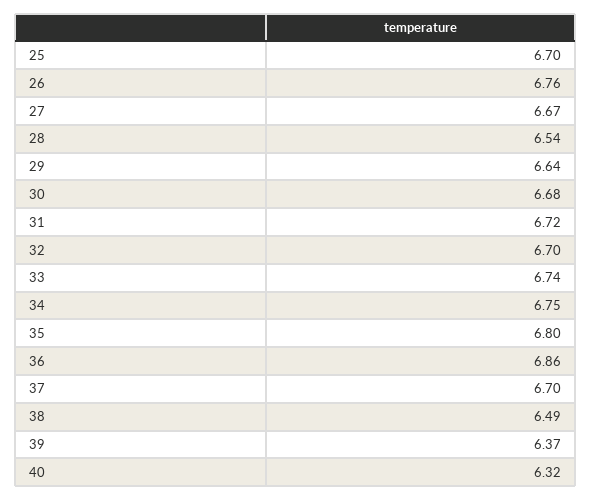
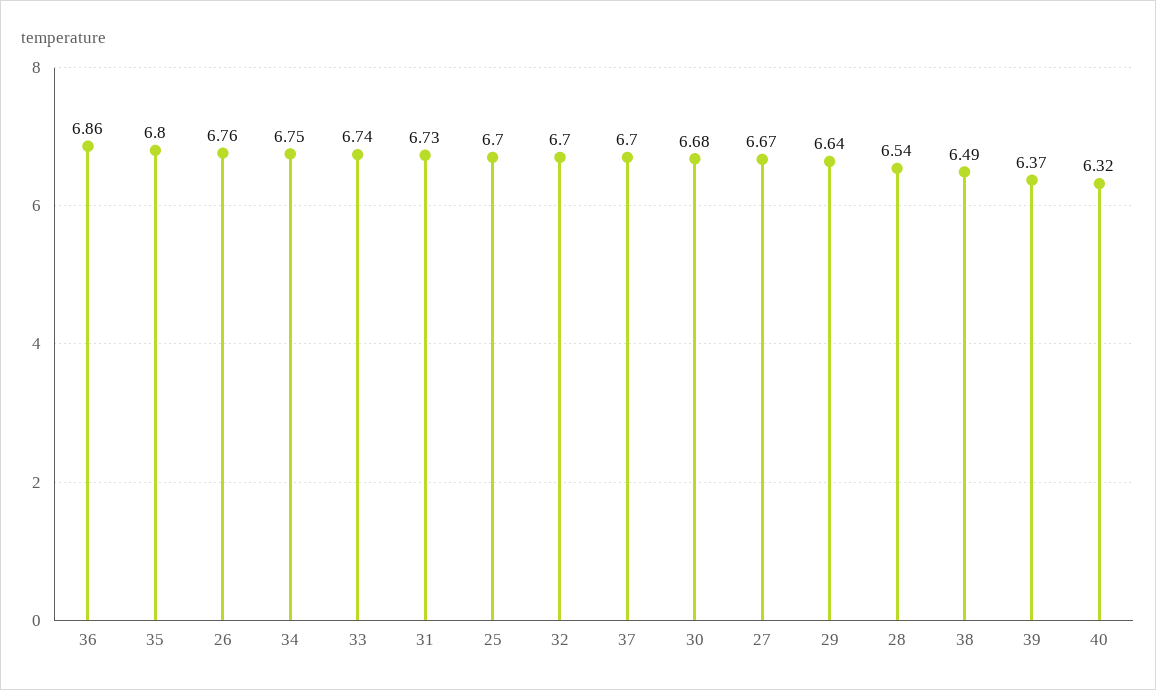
  {
    "25": 6.7,
    "26": 6.76,
    "27": 6.67,
    "28": 6.54,
    "29": 6.64,
    "30": 6.68,
-   "31": 6.72,
+   "31": 6.73,
    "32": 6.7,
    "33": 6.74,
    "34": 6.75,
    "35": 6.8,
    "36": 6.86,
    "37": 6.7,
    "38": 6.49,
    "39": 6.37,
    "40": 6.32
  }

